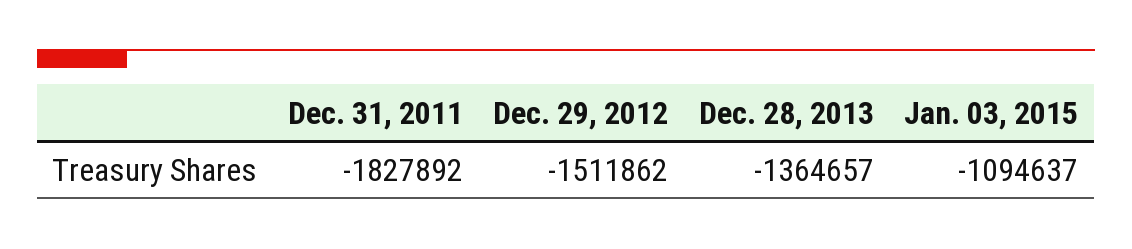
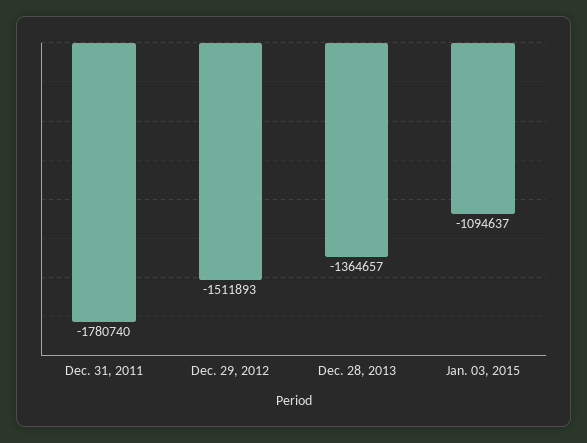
  {
-   "Dec. 31, 2011": -1827892,
+   "Dec. 31, 2011": -1780740,
-   "Dec. 29, 2012": -1511862,
+   "Dec. 29, 2012": -1511893,
    "Dec. 28, 2013": -1364657,
    "Jan. 03, 2015": -1094637
  }

